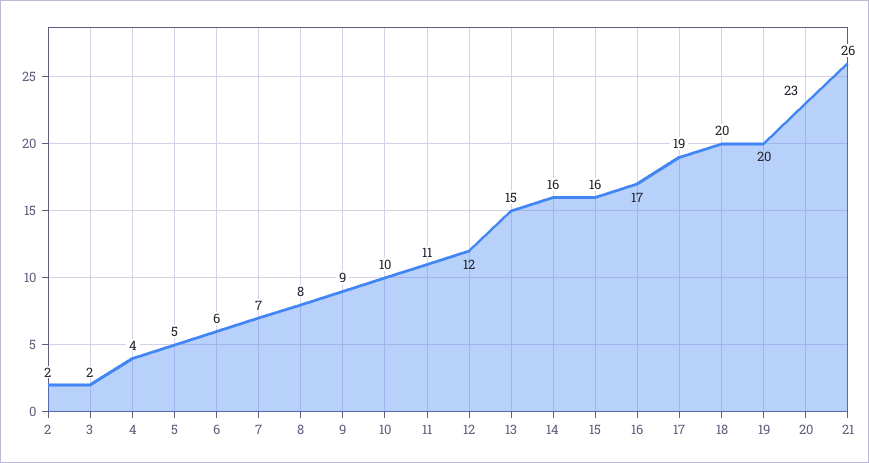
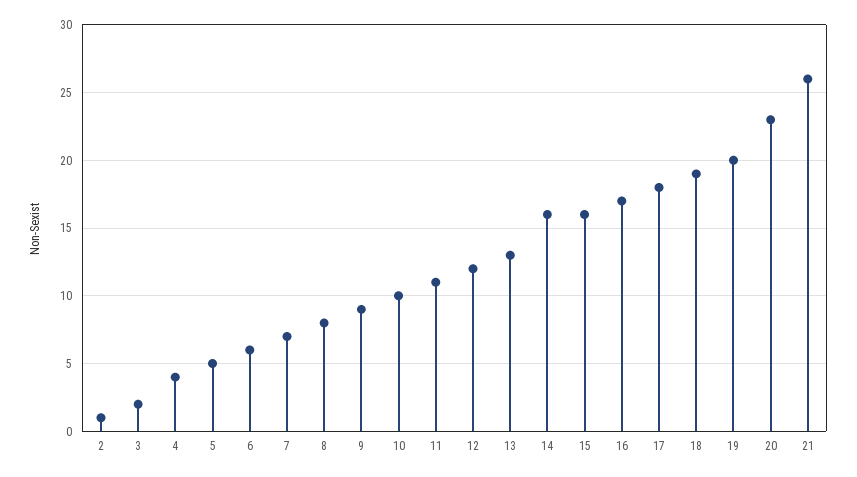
  {
-   "2": 2,
+   "2": 1,
    "3": 2,
    "4": 4,
    "5": 5,
    "6": 6,
    "7": 7,
    "8": 8,
    "9": 9,
    "10": 10,
    "11": 11,
    "12": 12,
-   "13": 15,
+   "13": 13,
    "14": 16,
    "15": 16,
    "16": 17,
-   "17": 19,
+   "17": 18,
-   "18": 20,
+   "18": 19,
    "19": 20,
    "20": 23,
    "21": 26
  }

